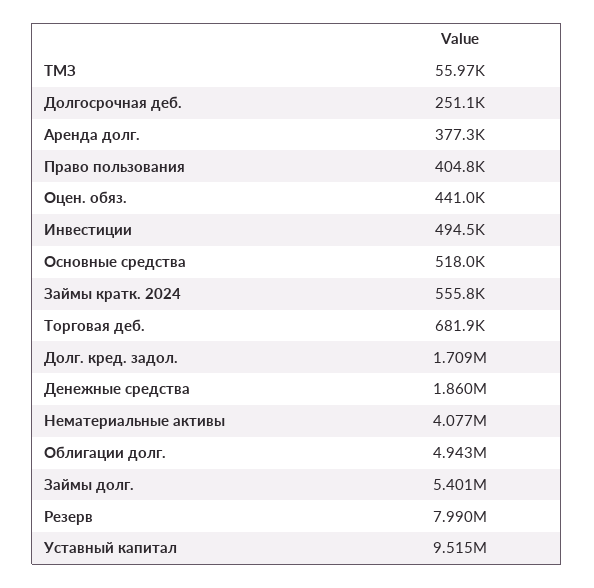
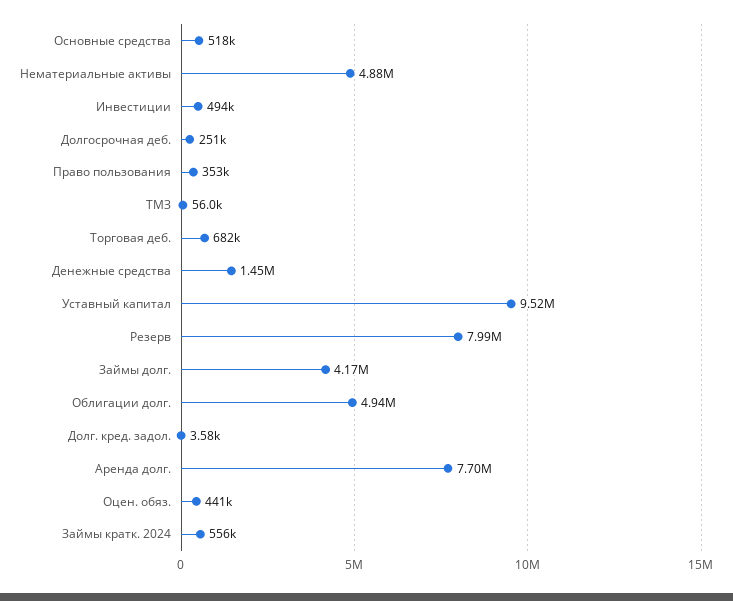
  {
    "ТМЗ": 55970,
    "Долгосрочная деб.": 251100,
-   "Аренда долг.": 377300,
+   "Аренда долг.": 7700000,
-   "Право пользования": 404800,
+   "Право пользования": 353000,
    "Оцен. обяз.": 441000,
    "Инвестиции": 494500,
    "Основные средства": 518000,
    "Займы кратк. 2024": 555800,
    "Торговая деб.": 681900,
-   "Долг. кред. задол.": 1709000,
+   "Долг. кред. задол.": 3580,
-   "Денежные средства": 1860000,
+   "Денежные средства": 1450000,
-   "Нематериальные активы": 4077000,
+   "Нематериальные активы": 4880000,
    "Облигации долг.": 4943000,
-   "Займы долг.": 5401000,
+   "Займы долг.": 4170000,
    "Резерв": 7990000,
    "Уставный капитал": 9515000
  }

